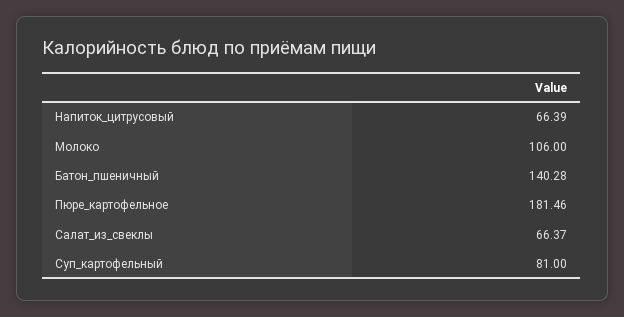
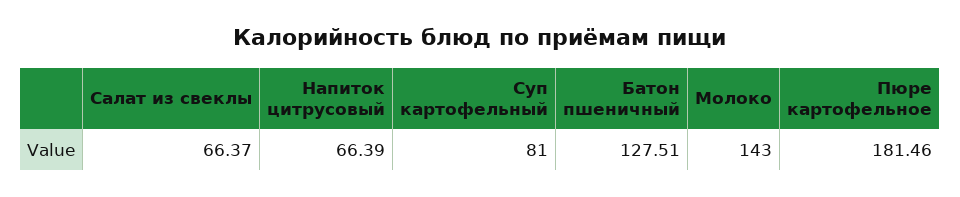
  {
    "Напиток_цитрусовый": 66.39,
-   "Молоко": 106,
+   "Молоко": 143,
-   "Батон_пшеничный": 140.28,
+   "Батон_пшеничный": 127.51,
    "Пюре_картофельное": 181.46,
    "Салат_из_свеклы": 66.37,
    "Суп_картофельный": 81
  }

